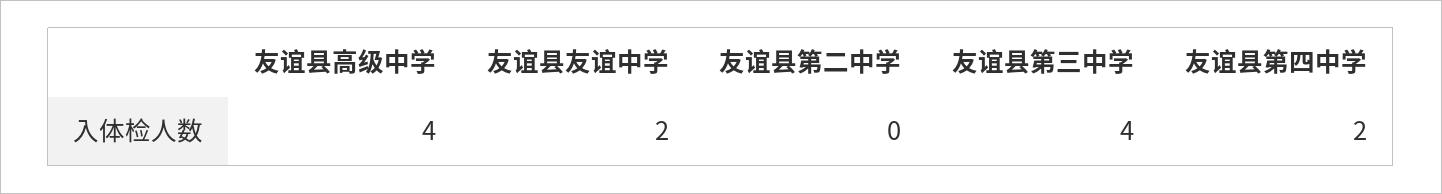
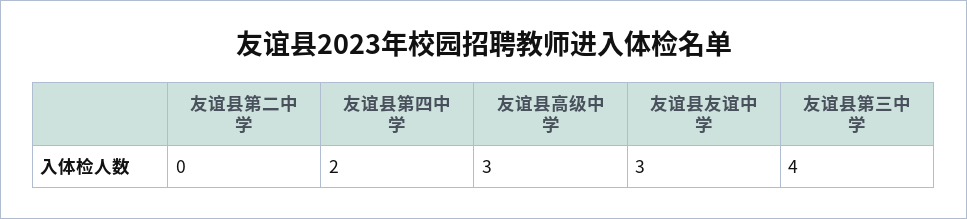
  {
-   "友谊县高级中学": 4,
+   "友谊县高级中学": 3,
-   "友谊县友谊中学": 2,
+   "友谊县友谊中学": 3,
    "友谊县第二中学": 0,
    "友谊县第三中学": 4,
    "友谊县第四中学": 2
  }

